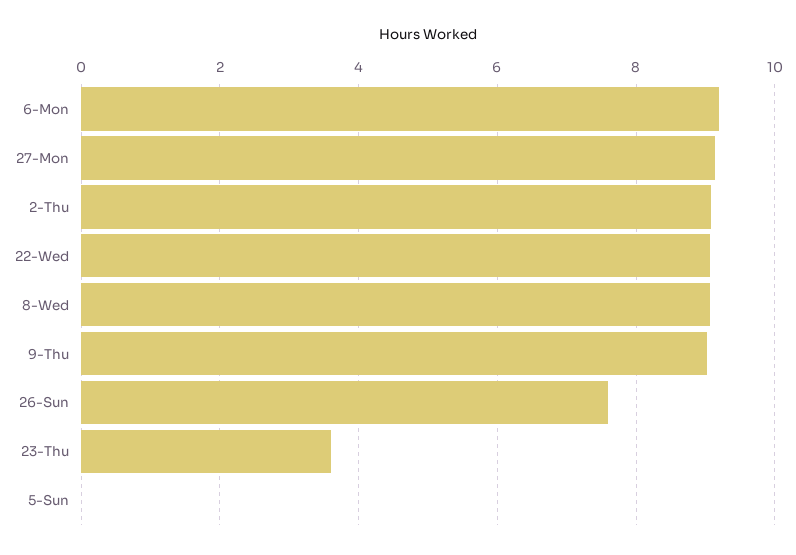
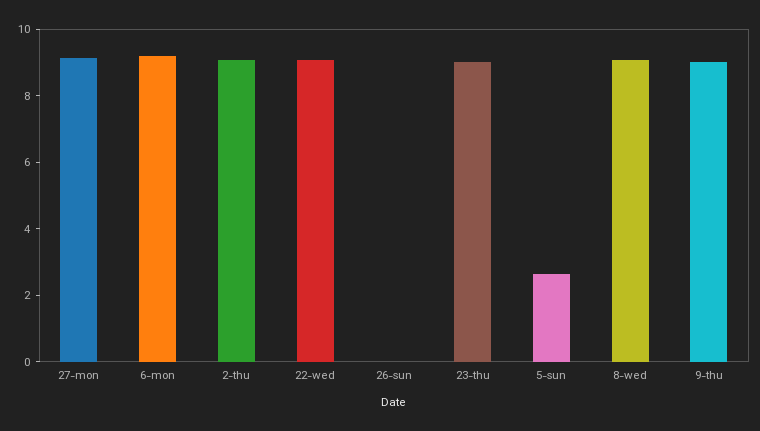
  {
    "6-Mon": 9.2,
    "27-Mon": 9.2,
    "2-Thu": 9,
    "22-Wed": 9,
    "8-Wed": 9,
    "9-Thu": 9,
-   "26-Sun": 7.6,
+   "26-Sun": 0,
-   "23-Thu": 3.6,
+   "23-Thu": 9,
-   "5-Sun": 0
+   "5-Sun": 2.5
  }

